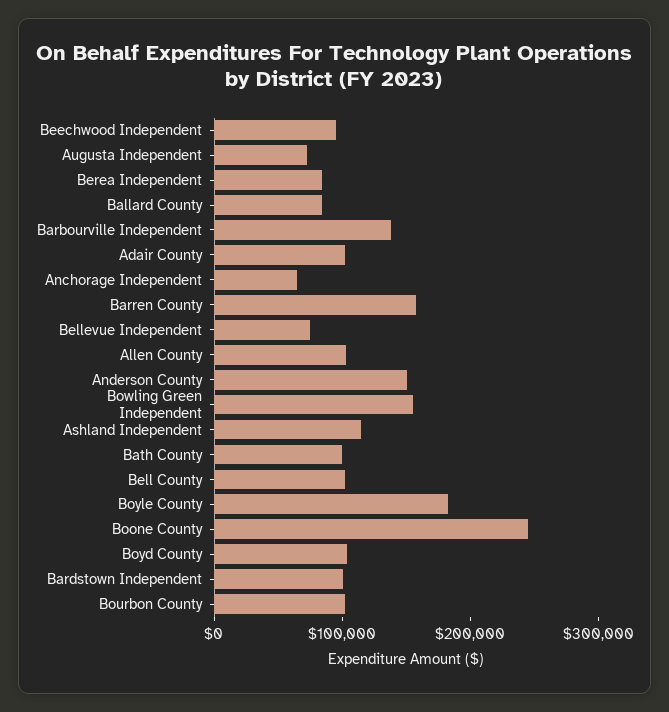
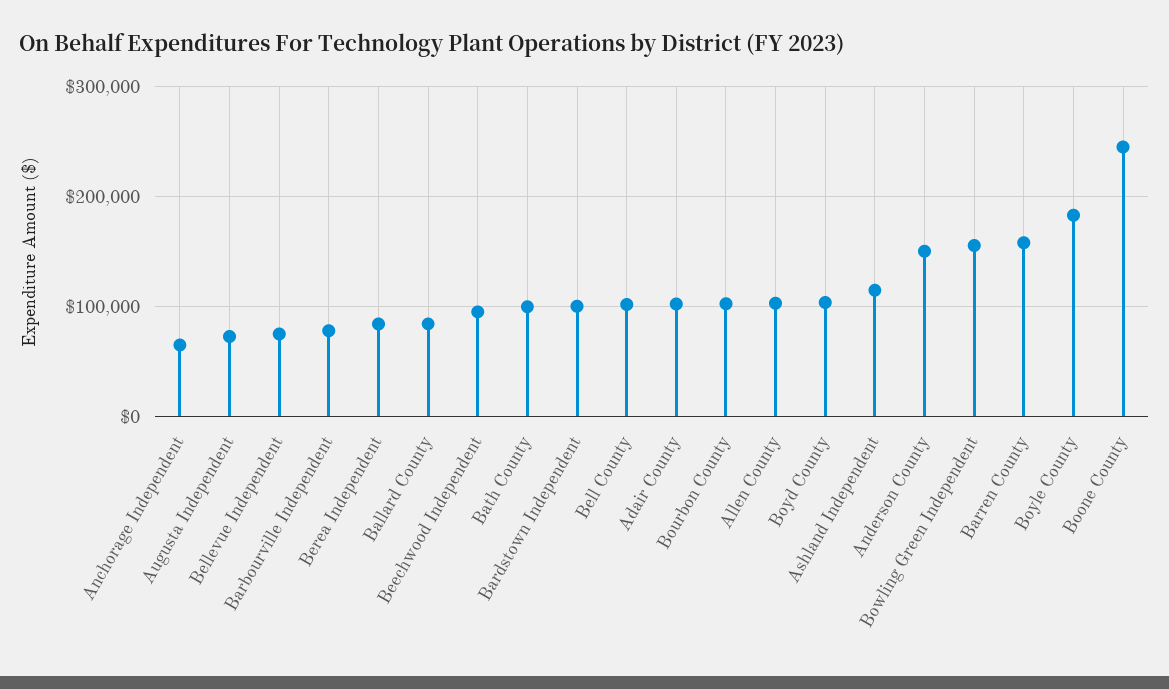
  {
    "Beechwood Independent": 100000,
    "Augusta Independent": 70000,
    "Berea Independent": 80000,
    "Ballard County": 80000,
-   "Barbourville Independent": 140000,
+   "Barbourville Independent": 80000,
    "Adair County": 100000,
    "Anchorage Independent": 60000,
    "Barren County": 160000,
    "Bellevue Independent": 70000,
    "Allen County": 100000,
    "Anderson County": 150000,
    "Bowling Green Independent": 160000,
    "Ashland Independent": 110000,
    "Bath County": 100000,
    "Bell County": 100000,
    "Boyle County": 180000,
    "Boone County": 240000,
    "Boyd County": 100000,
    "Bardstown Independent": 100000,
    "Bourbon County": 100000
  }

